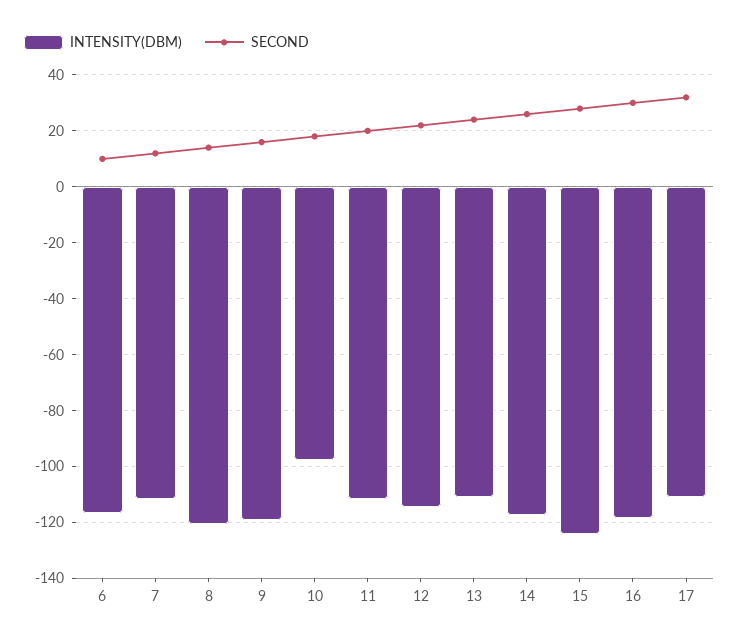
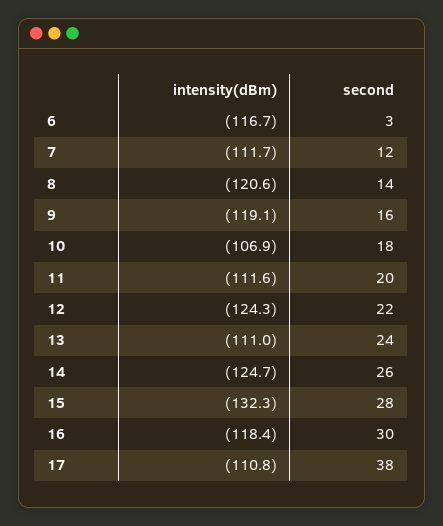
  {
    "INTENSITY(DBM)": {
      "6": -116.7,
      "7": -111.7,
      "8": -120.6,
      "9": -119.1,
-     "10": -97.5,
+     "10": -106.9,
      "11": -111.6,
-     "12": -115,
+     "12": -124.3,
      "13": -111,
-     "14": -117.5,
+     "14": -124.7,
-     "15": -125,
+     "15": -132.3,
      "16": -118.4,
      "17": -110.8
    },
    "SECOND": {
-     "6": 10,
+     "6": 3,
      "7": 12,
      "8": 14,
      "9": 16,
      "10": 18,
      "11": 20,
      "12": 22,
      "13": 24,
      "14": 26,
      "15": 28,
      "16": 30,
-     "17": 32.5
+     "17": 38
    }
  }

